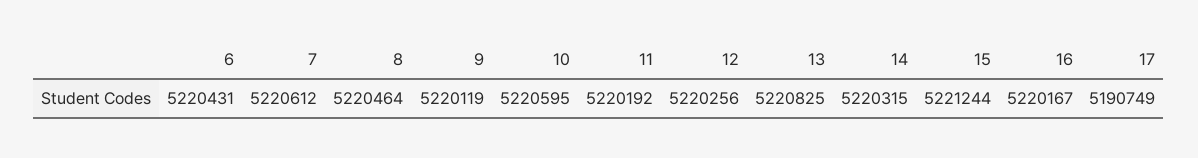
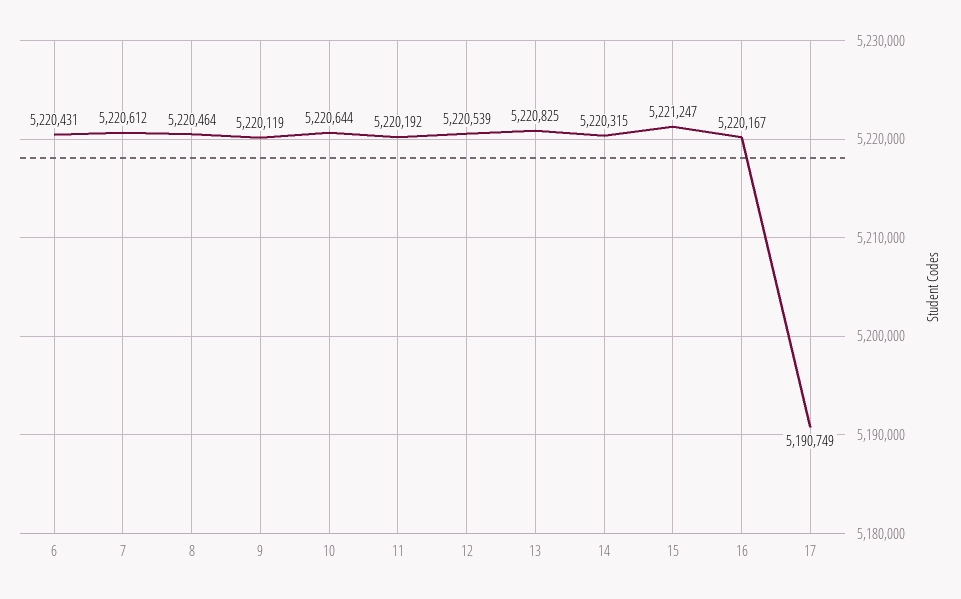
  {
    "6": 5220431,
    "7": 5220612,
    "8": 5220464,
    "9": 5220119,
-   "10": 5220595,
+   "10": 5220644,
    "11": 5220192,
-   "12": 5220256,
+   "12": 5220539,
    "13": 5220825,
    "14": 5220315,
-   "15": 5221244,
+   "15": 5221247,
    "16": 5220167,
    "17": 5190749
  }

